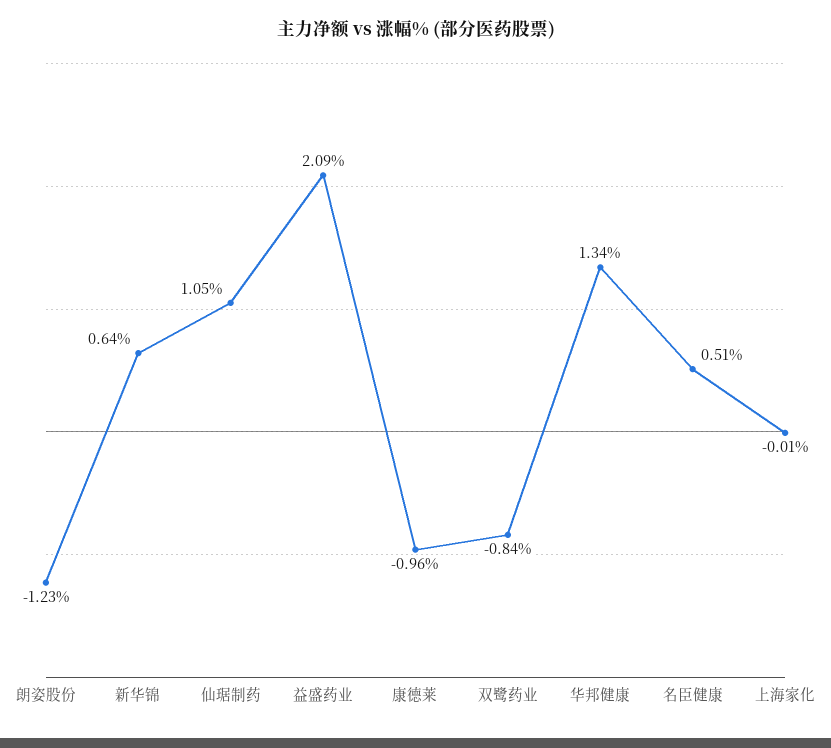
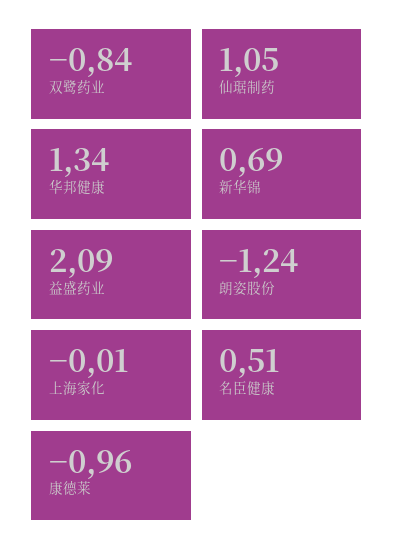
  {
-   "朗姿股份": -1.23,
+   "朗姿股份": -1.24,
-   "新华锦": 0.64,
+   "新华锦": 0.69,
    "仙琚制药": 1.05,
    "益盛药业": 2.09,
    "康德莱": -0.96,
    "双鹭药业": -0.84,
    "华邦健康": 1.34,
    "名臣健康": 0.51,
    "上海家化": -0.01
  }

